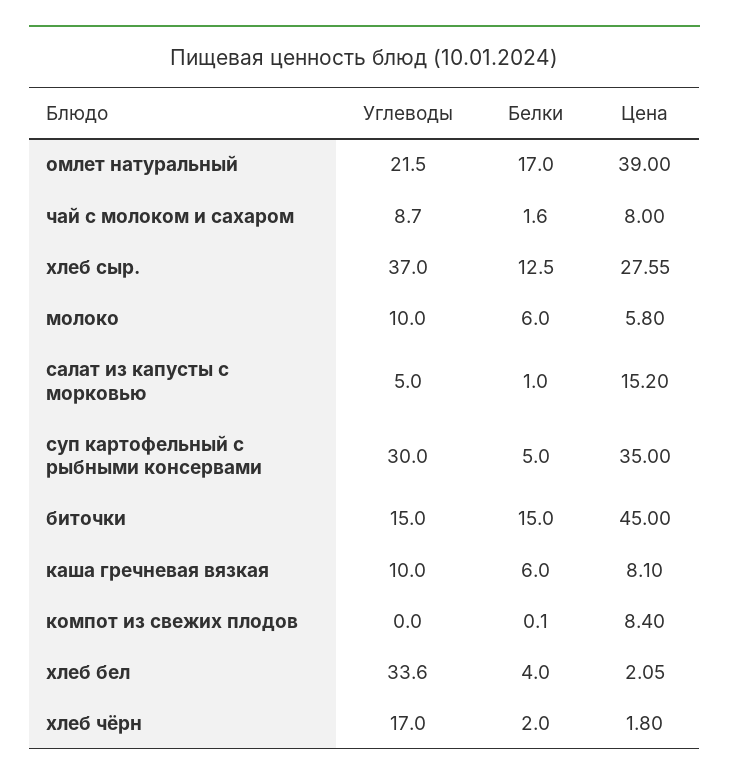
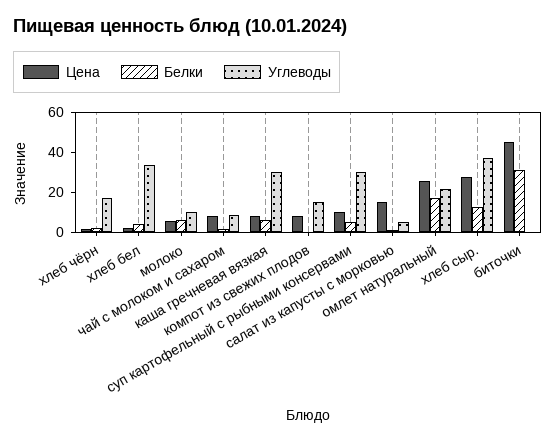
  {
    "Углеводы": {
      "омлет натуральный": 21.5,
      "чай с молоком и сахаром": 8.7,
      "хлеб сыр.": 37,
      "молоко": 10,
      "салат из капусты с морковью": 5,
      "суп картофельный с рыбными консервами": 30,
-     "биточки": 15,
+     "биточки": 0,
-     "каша гречневая вязкая": 10,
+     "каша гречневая вязкая": 30,
-     "компот из свежих плодов": 0,
+     "компот из свежих плодов": 15,
      "хлеб бел": 33.6,
      "хлеб чёрн": 17
    },
    "Белки": {
      "омлет натуральный": 17,
      "чай с молоком и сахаром": 1.6,
      "хлеб сыр.": 12.5,
      "молоко": 6,
      "салат из капусты с морковью": 1,
      "суп картофельный с рыбными консервами": 5,
-     "биточки": 15,
+     "биточки": 30,
      "каша гречневая вязкая": 6,
      "компот из свежих плодов": 0.1,
      "хлеб бел": 4,
      "хлеб чёрн": 2
    },
    "Цена": {
-     "омлет натуральный": 39,
+     "омлет натуральный": 25,
      "чай с молоком и сахаром": 8,
      "хлеб сыр.": 27.55,
      "молоко": 5.8,
      "салат из капусты с морковью": 15.2,
-     "суп картофельный с рыбными консервами": 35,
+     "суп картофельный с рыбными консервами": 10,
      "биточки": 45,
      "каша гречневая вязкая": 8.1,
      "компот из свежих плодов": 8.4,
      "хлеб бел": 2.05,
      "хлеб чёрн": 1.8
    }
  }

